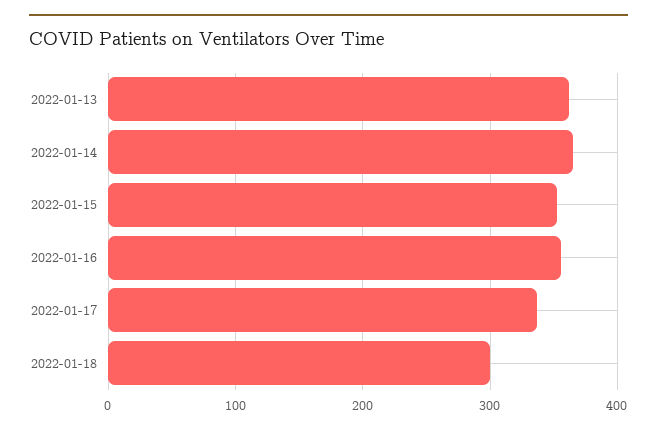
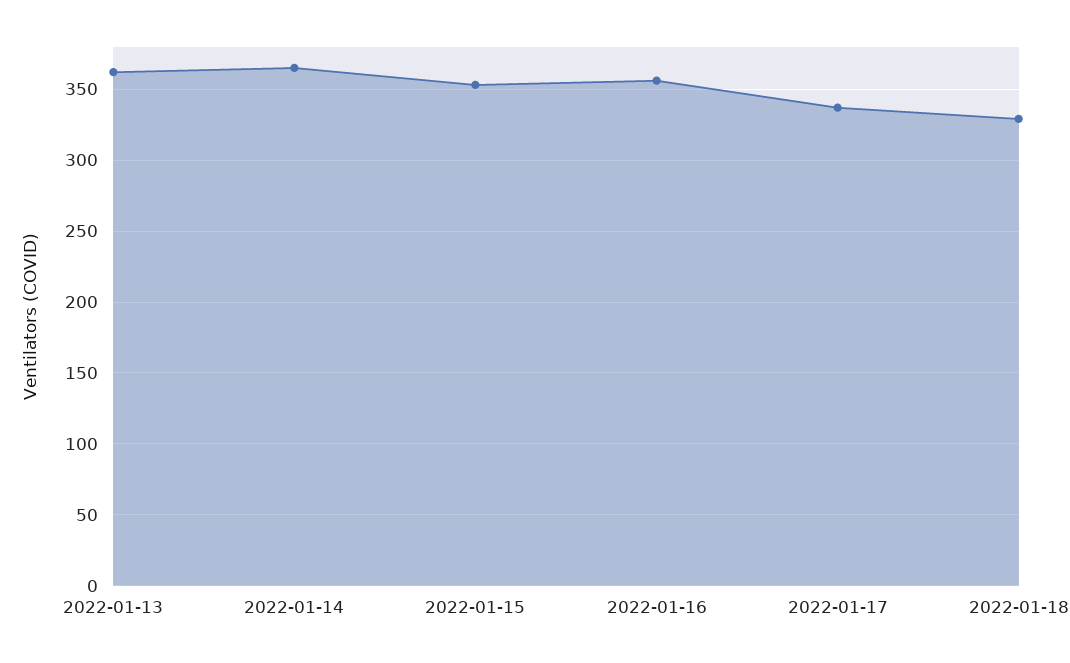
  {
    "2022-01-13": 360,
    "2022-01-14": 365,
    "2022-01-15": 355,
    "2022-01-16": 355,
    "2022-01-17": 335,
-   "2022-01-18": 300
+   "2022-01-18": 330
  }

